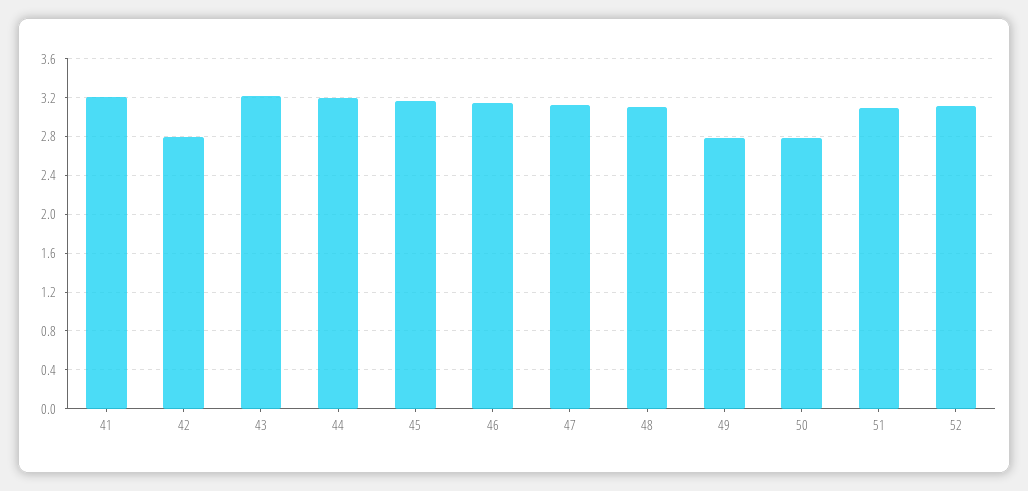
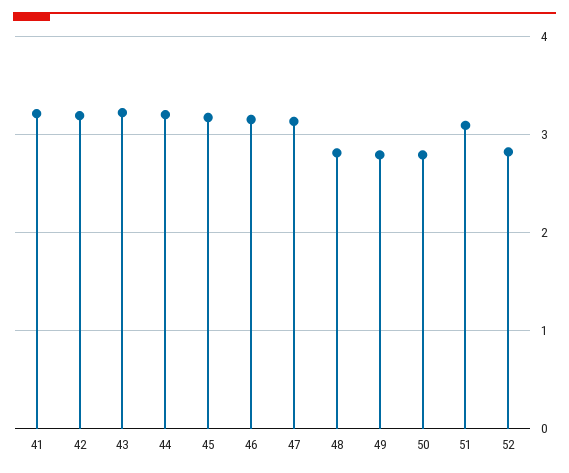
  {
    "41": 3.2,
-   "42": 2.8,
+   "42": 3.2,
    "43": 3.2,
    "44": 3.2,
    "45": 3.2,
    "46": 3.2,
    "47": 3.1,
-   "48": 3.1,
+   "48": 2.8,
    "49": 2.8,
    "50": 2.8,
    "51": 3.1,
-   "52": 3.1
+   "52": 2.8
  }

